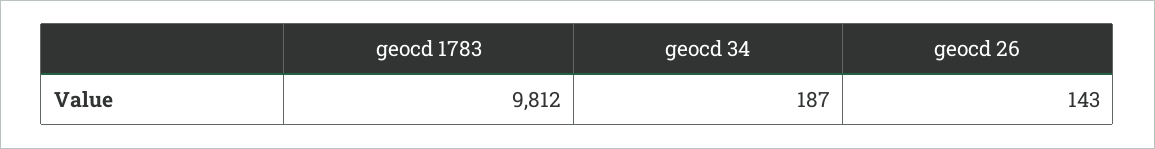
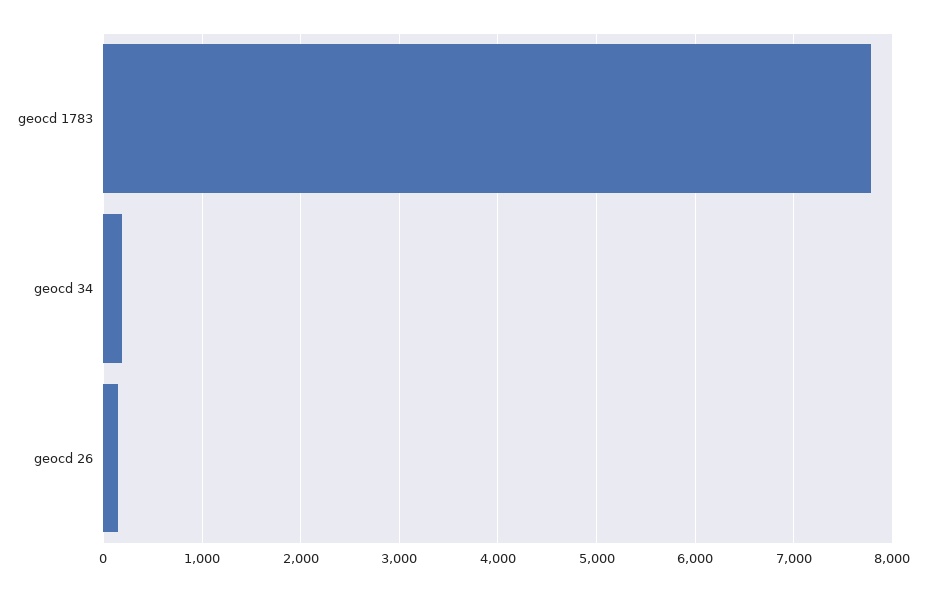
  {
-   "geocd 1783": 9812,
+   "geocd 1783": 7800,
    "geocd 34": 187,
    "geocd 26": 143
  }

